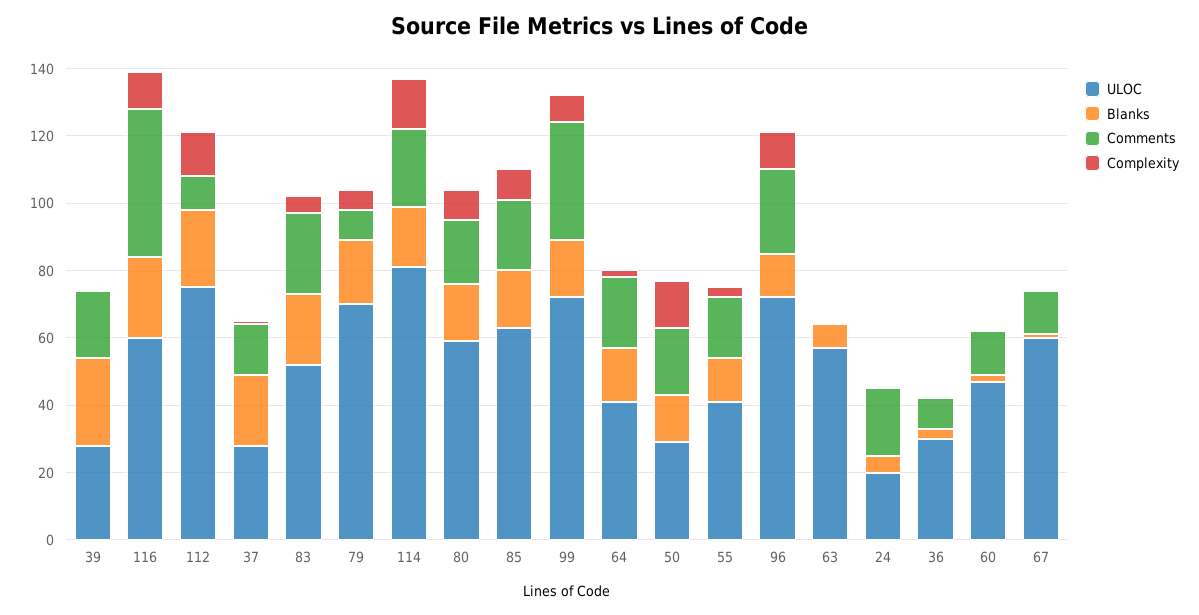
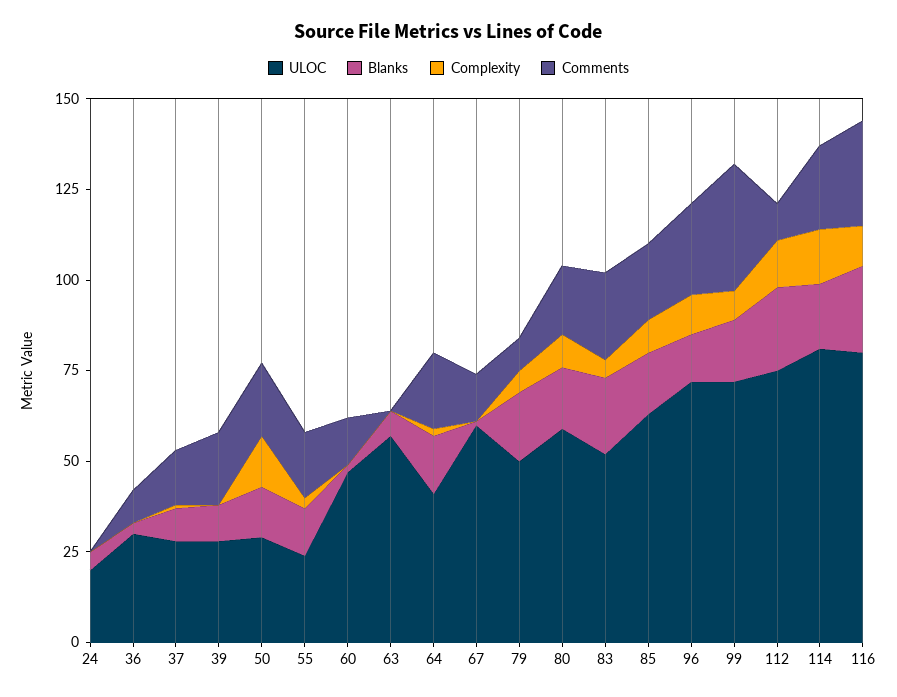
  {
    "ULOC": {
      "39": 30,
-     "116": 60,
+     "116": 80,
      "112": 75,
      "37": 30,
      "83": 50,
-     "79": 70,
+     "79": 50,
      "114": 80,
      "80": 60,
      "85": 65,
      "99": 70,
      "64": 40,
      "50": 30,
-     "55": 40,
+     "55": 25,
      "96": 70,
      "63": 55,
      "24": 20,
      "36": 30,
      "60": 45,
      "67": 60
    },
    "Blanks": {
-     "39": 25,
+     "39": 10,
      "116": 25,
      "112": 25,
-     "37": 20,
+     "37": 10,
      "83": 20,
      "79": 20,
      "114": 20,
      "80": 15,
      "85": 15,
      "99": 15,
      "64": 15,
      "50": 15,
      "55": 15,
      "96": 15,
      "63": 5,
      "24": 5,
      "36": 5,
      "60": 0,
      "67": 0
    },
    "Comments": {
      "39": 20,
-     "116": 45,
+     "116": 30,
      "112": 10,
      "37": 15,
      "83": 25,
      "79": 10,
      "114": 25,
      "80": 20,
      "85": 20,
      "99": 35,
      "64": 20,
      "50": 20,
      "55": 20,
      "96": 25,
      "63": 0,
-     "24": 20,
+     "24": 0,
      "36": 10,
      "60": 15,
      "67": 15
    },
    "Complexity": {
      "39": 0,
      "116": 10,
      "112": 15,
      "37": 0,
      "83": 5,
      "79": 5,
      "114": 15,
      "80": 10,
      "85": 10,
      "99": 10,
      "64": 0,
      "50": 15,
      "55": 5,
      "96": 10,
      "63": 0,
      "24": 0,
      "36": 0,
      "60": 0,
      "67": 0
    }
  }

